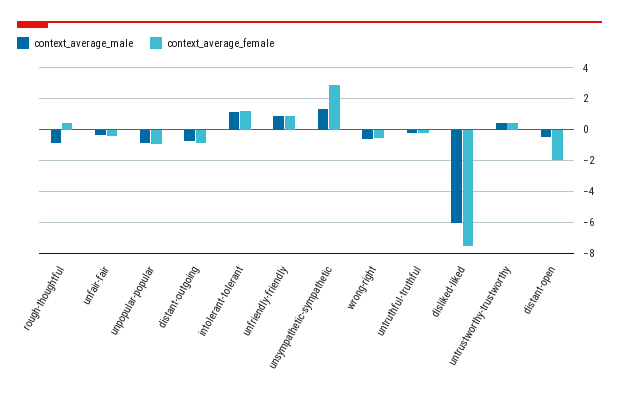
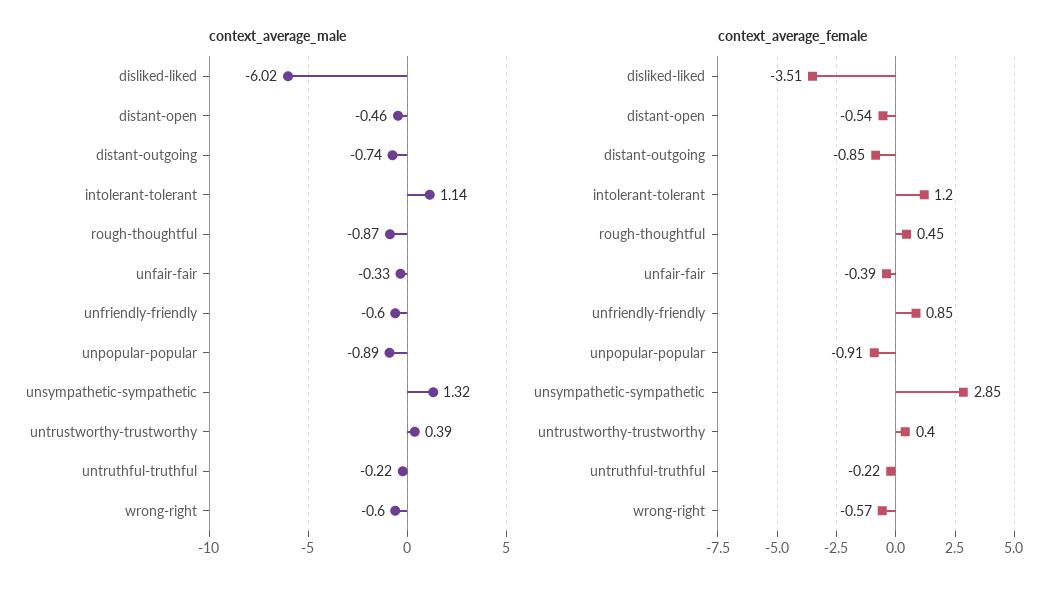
  {
    "context_average_male": {
      "rough-thoughtful": -0.87,
      "unfair-fair": -0.33,
      "unpopular-popular": -0.89,
      "distant-outgoing": -0.74,
      "intolerant-tolerant": 1.14,
-     "unfriendly-friendly": 1,
+     "unfriendly-friendly": -0.6,
      "unsympathetic-sympathetic": 1.32,
      "wrong-right": -0.6,
      "untruthful-truthful": -0.22,
      "disliked-liked": -6.02,
      "untrustworthy-trustworthy": 0.39,
      "distant-open": -0.46
    },
    "context_average_female": {
      "rough-thoughtful": 0.45,
      "unfair-fair": -0.39,
      "unpopular-popular": -0.91,
      "distant-outgoing": -0.85,
      "intolerant-tolerant": 1.2,
      "unfriendly-friendly": 0.85,
      "unsympathetic-sympathetic": 2.85,
      "wrong-right": -0.57,
      "untruthful-truthful": -0.22,
-     "disliked-liked": -7.5,
+     "disliked-liked": -3.51,
      "untrustworthy-trustworthy": 0.4,
-     "distant-open": -2
+     "distant-open": -0.54
    }
  }

